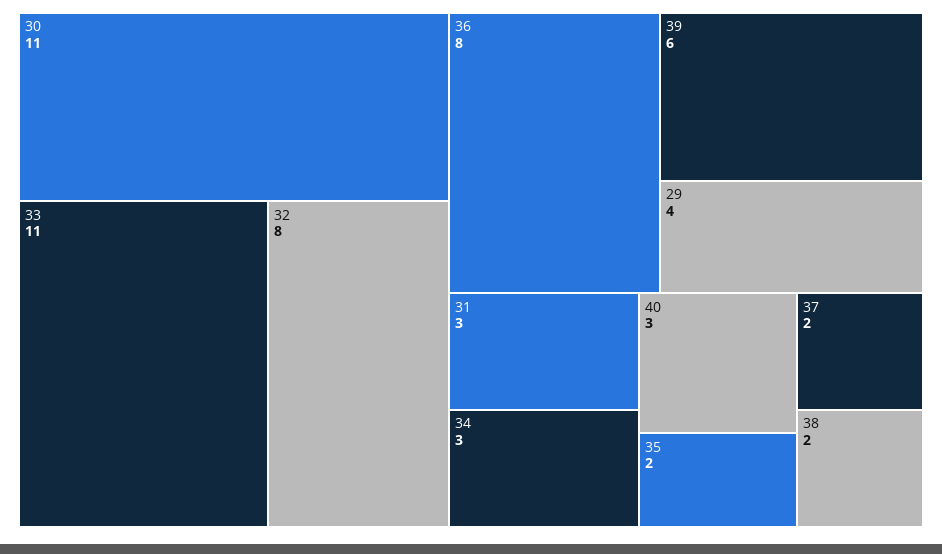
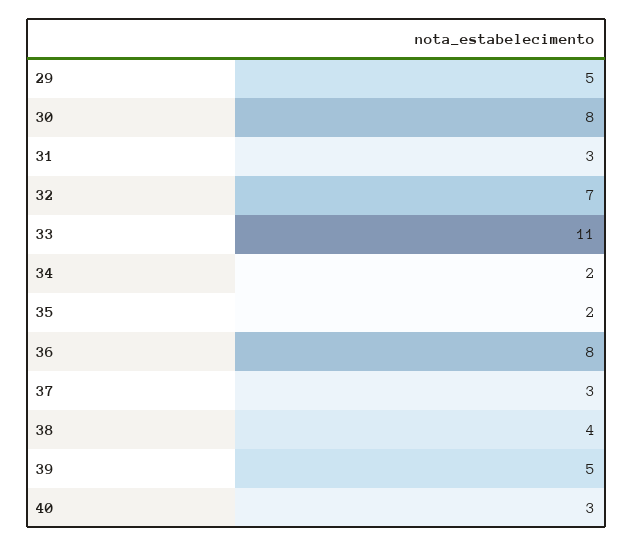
  {
-   "30": 11,
+   "30": 8,
    "33": 11,
-   "32": 8,
+   "32": 7,
    "36": 8,
-   "39": 6,
+   "39": 5,
-   "29": 4,
+   "29": 5,
    "31": 3,
-   "34": 3,
+   "34": 2,
    "40": 3,
    "35": 2,
-   "37": 2,
+   "37": 3,
-   "38": 2
+   "38": 4
  }

